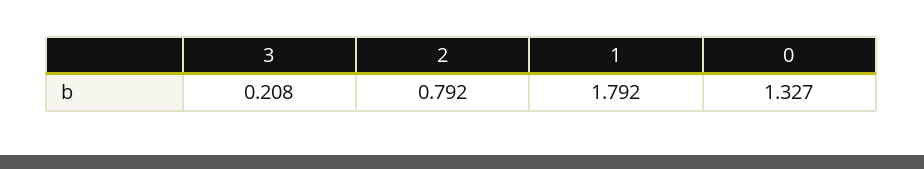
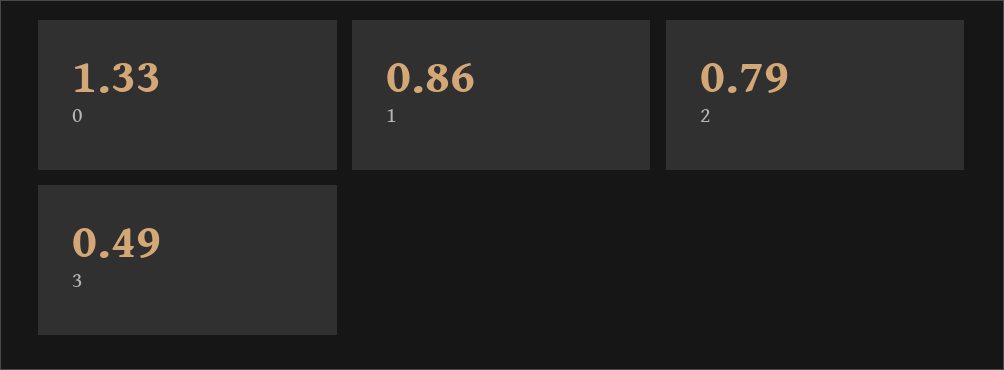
  {
-   "3": 0.208,
+   "3": 0.49,
    "2": 0.792,
-   "1": 1.792,
+   "1": 0.86,
    "0": 1.327
  }

